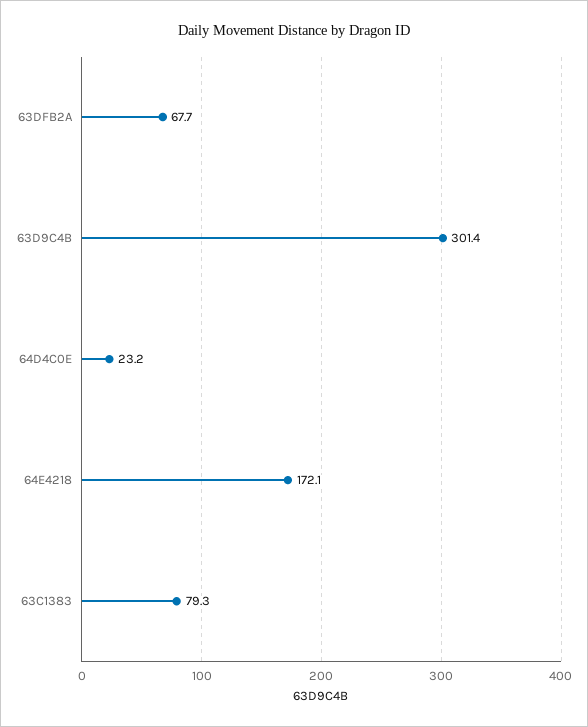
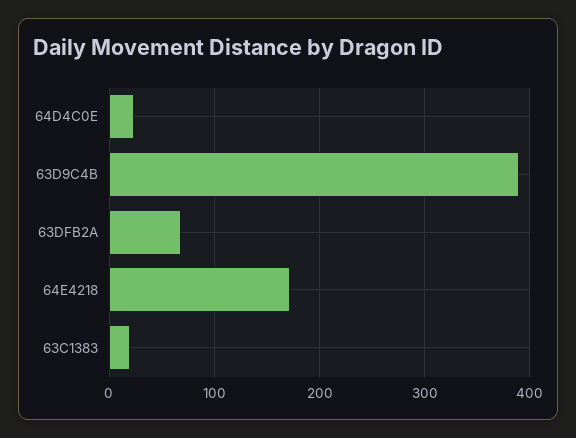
  {
    "63DFB2A": 67.7,
-   "63D9C4B": 301.4,
+   "63D9C4B": 390,
    "64D4C0E": 23.2,
    "64E4218": 172.1,
-   "63C1383": 79.3
+   "63C1383": 20
  }

